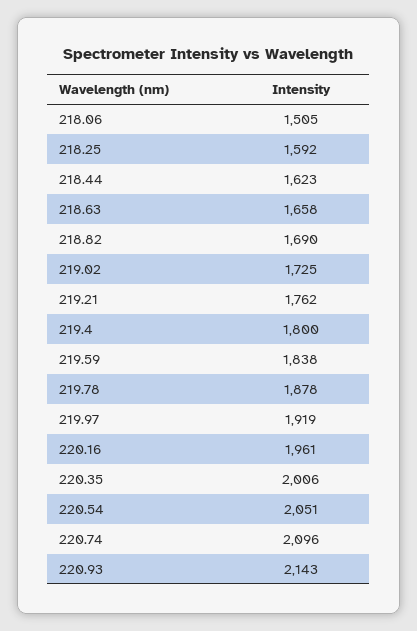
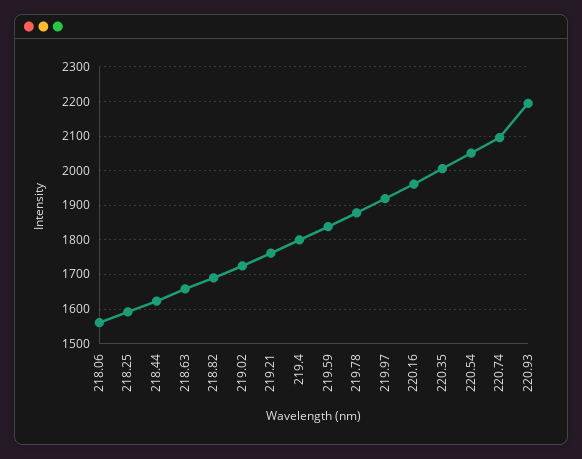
  {
-   "218.06": 1505,
+   "218.06": 1560,
    "218.25": 1592,
    "218.44": 1623,
    "218.63": 1658,
    "218.82": 1690,
    "219.02": 1725,
    "219.21": 1762,
    "219.4": 1800,
    "219.59": 1838,
    "219.78": 1878,
    "219.97": 1919,
    "220.16": 1961,
    "220.35": 2006,
    "220.54": 2051,
    "220.74": 2096,
-   "220.93": 2143
+   "220.93": 2200
  }

